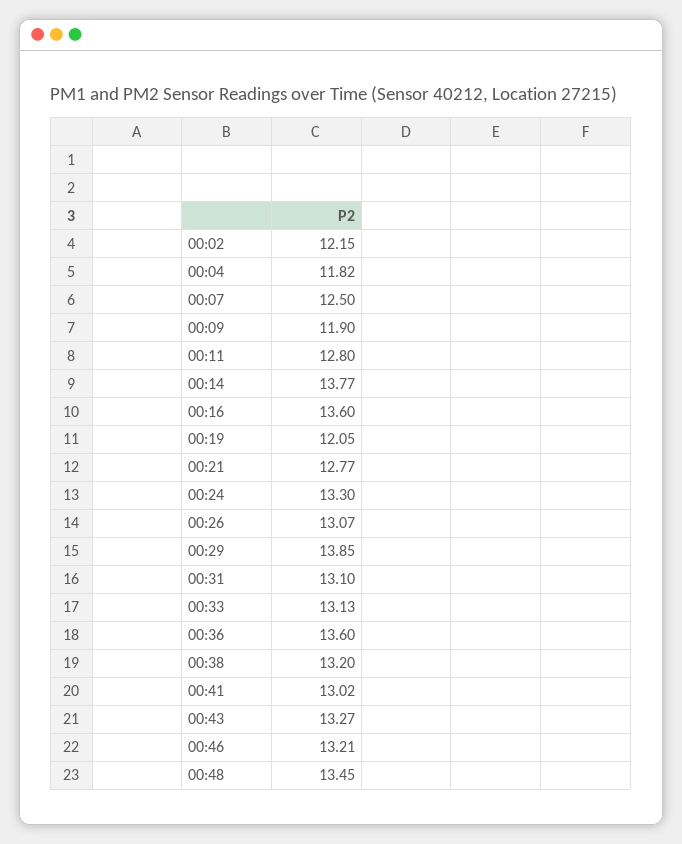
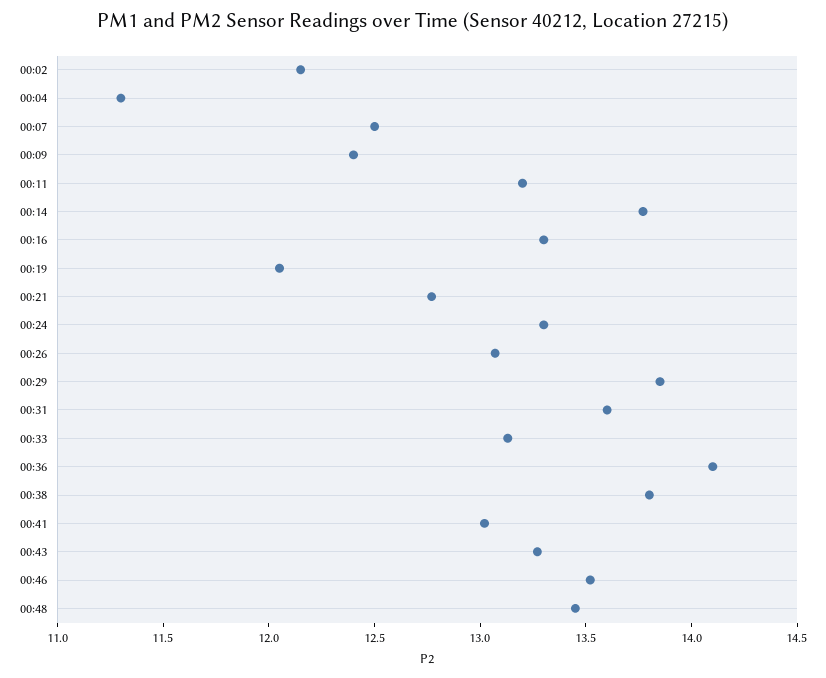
  {
    "00:02": 12.15,
-   "00:04": 11.82,
+   "00:04": 11.3,
    "00:07": 12.5,
-   "00:09": 11.9,
+   "00:09": 12.4,
-   "00:11": 12.8,
+   "00:11": 13.2,
    "00:14": 13.77,
-   "00:16": 13.6,
+   "00:16": 13.3,
    "00:19": 12.05,
    "00:21": 12.77,
    "00:24": 13.3,
    "00:26": 13.07,
    "00:29": 13.85,
-   "00:31": 13.1,
+   "00:31": 13.6,
    "00:33": 13.13,
-   "00:36": 13.6,
+   "00:36": 14.1,
-   "00:38": 13.2,
+   "00:38": 13.8,
    "00:41": 13.02,
    "00:43": 13.27,
-   "00:46": 13.21,
+   "00:46": 13.5,
    "00:48": 13.45
  }

